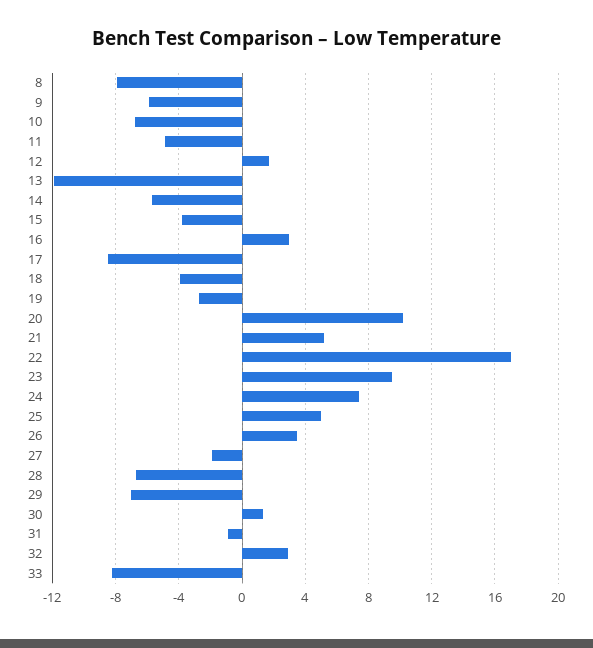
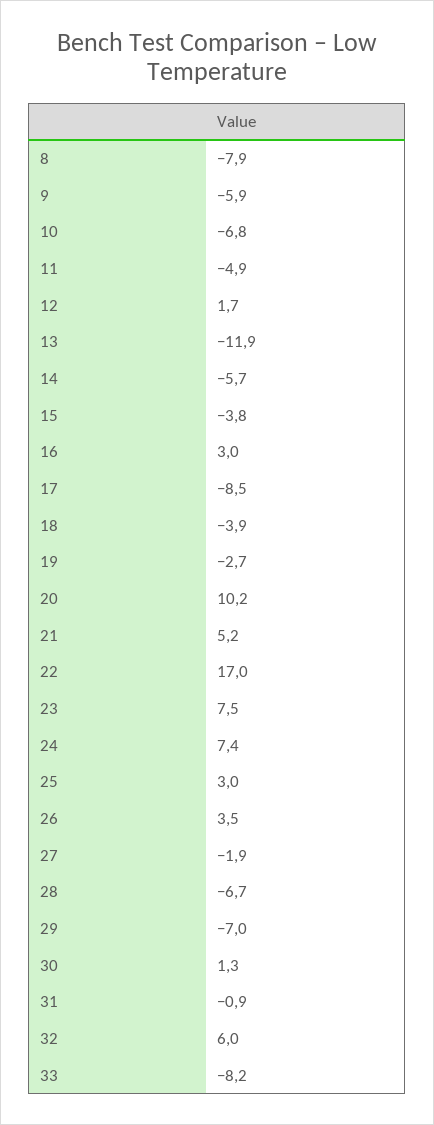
  {
    "8": -7.9,
    "9": -5.9,
    "10": -6.8,
    "11": -4.9,
    "12": 1.7,
    "13": -11.9,
    "14": -5.7,
    "15": -3.8,
    "16": 3,
    "17": -8.5,
    "18": -3.9,
    "19": -2.7,
    "20": 10.2,
    "21": 5.2,
    "22": 17,
-   "23": 9.5,
+   "23": 7.5,
    "24": 7.4,
-   "25": 5,
+   "25": 3,
    "26": 3.5,
    "27": -1.9,
    "28": -6.7,
    "29": -7,
    "30": 1.3,
    "31": -0.9,
-   "32": 3,
+   "32": 6,
    "33": -8.2
  }

